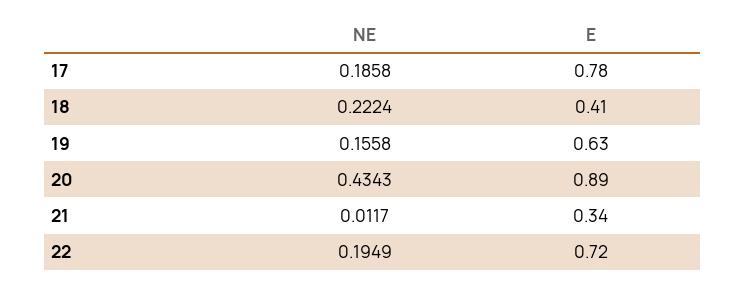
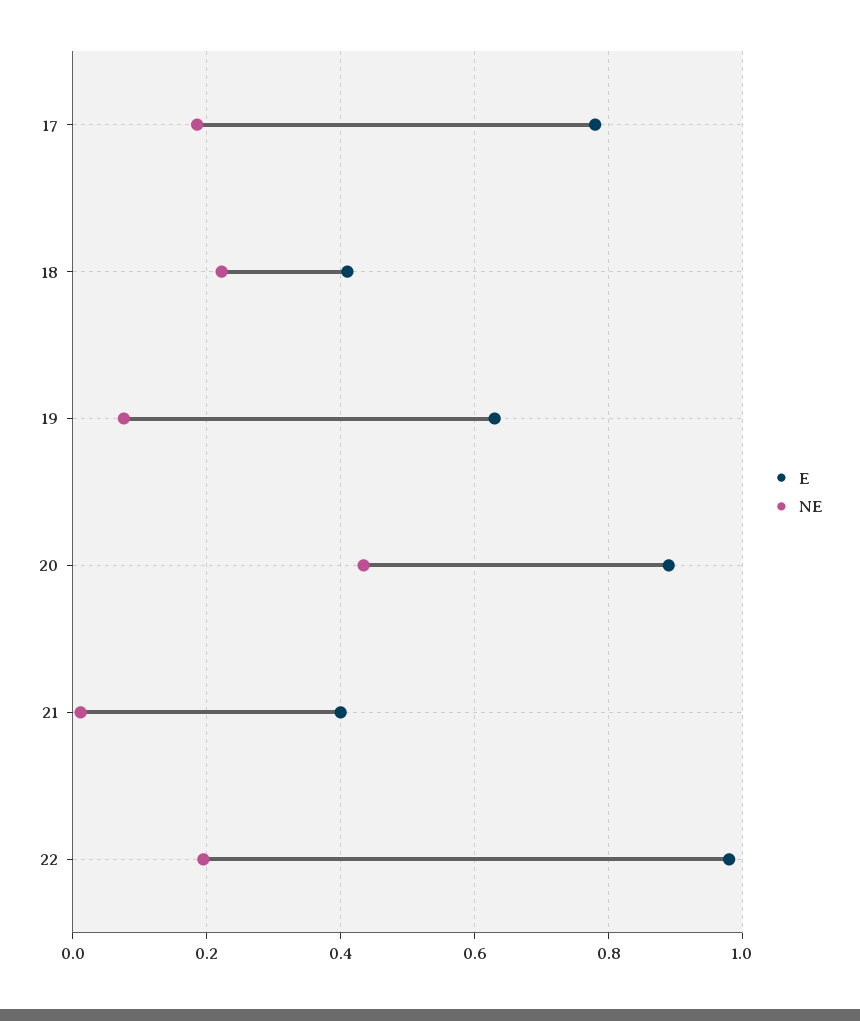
  {
    "NE": {
      "17": 0.1858,
      "18": 0.2224,
-     "19": 0.1558,
+     "19": 0.08,
      "20": 0.4343,
      "21": 0.0117,
      "22": 0.1949
    },
    "E": {
      "17": 0.78,
      "18": 0.41,
      "19": 0.63,
      "20": 0.89,
-     "21": 0.34,
+     "21": 0.4,
-     "22": 0.72
+     "22": 0.98
    }
  }

